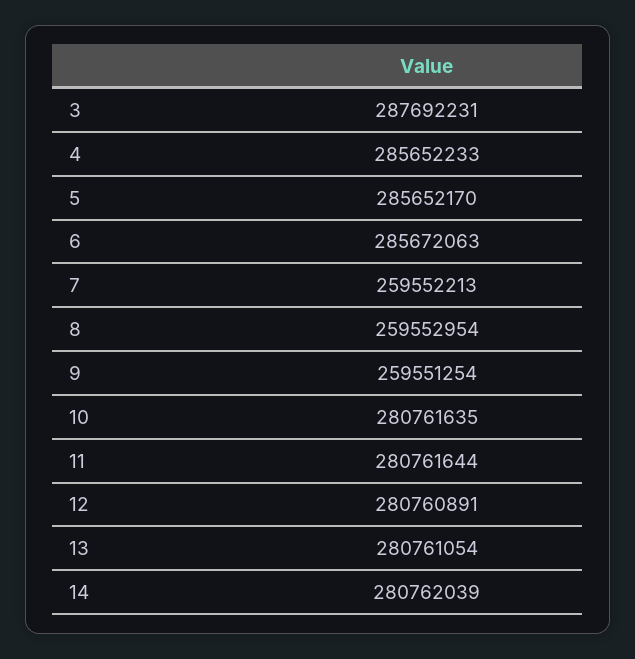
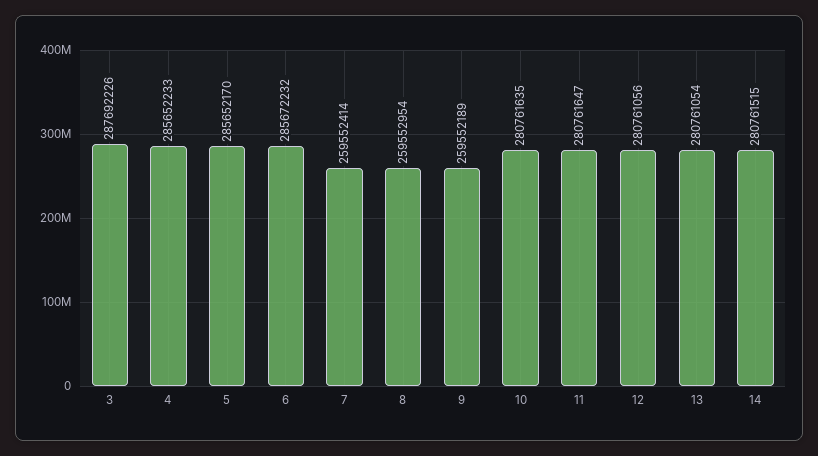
  {
-   "3": 287692231,
+   "3": 287692226,
    "4": 285652233,
    "5": 285652170,
-   "6": 285672063,
+   "6": 285672232,
-   "7": 259552213,
+   "7": 259552414,
    "8": 259552954,
-   "9": 259551254,
+   "9": 259552189,
    "10": 280761635,
-   "11": 280761644,
+   "11": 280761647,
-   "12": 280760891,
+   "12": 280761056,
    "13": 280761054,
-   "14": 280762039
+   "14": 280761515
  }

